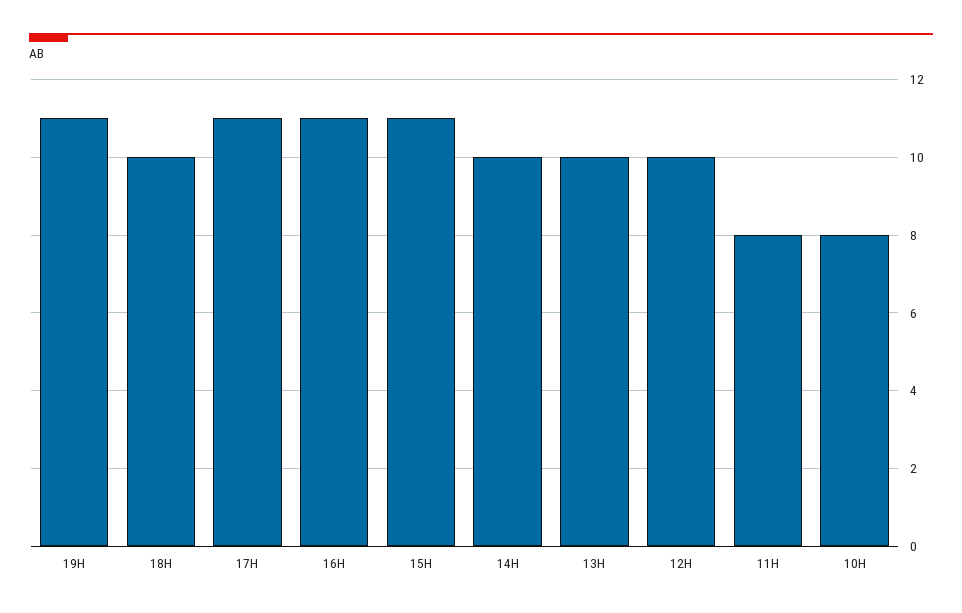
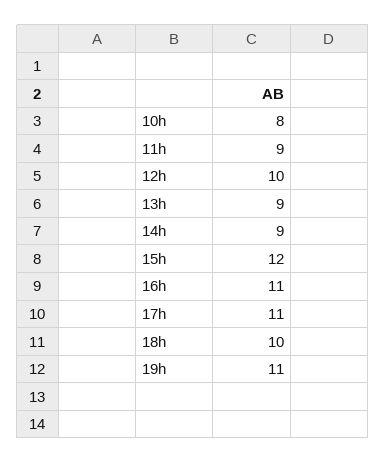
  {
    "19H": 11,
    "18H": 10,
    "17H": 11,
    "16H": 11,
-   "15H": 11,
+   "15H": 12,
-   "14H": 10,
+   "14H": 9,
-   "13H": 10,
+   "13H": 9,
    "12H": 10,
-   "11H": 8,
+   "11H": 9,
    "10H": 8
  }

